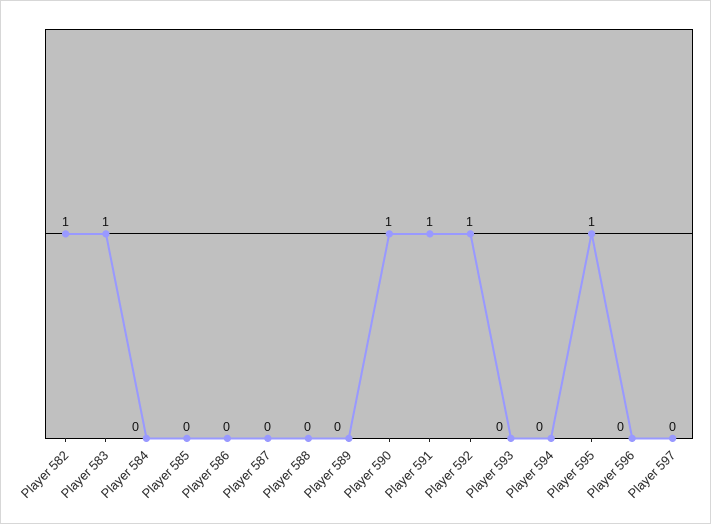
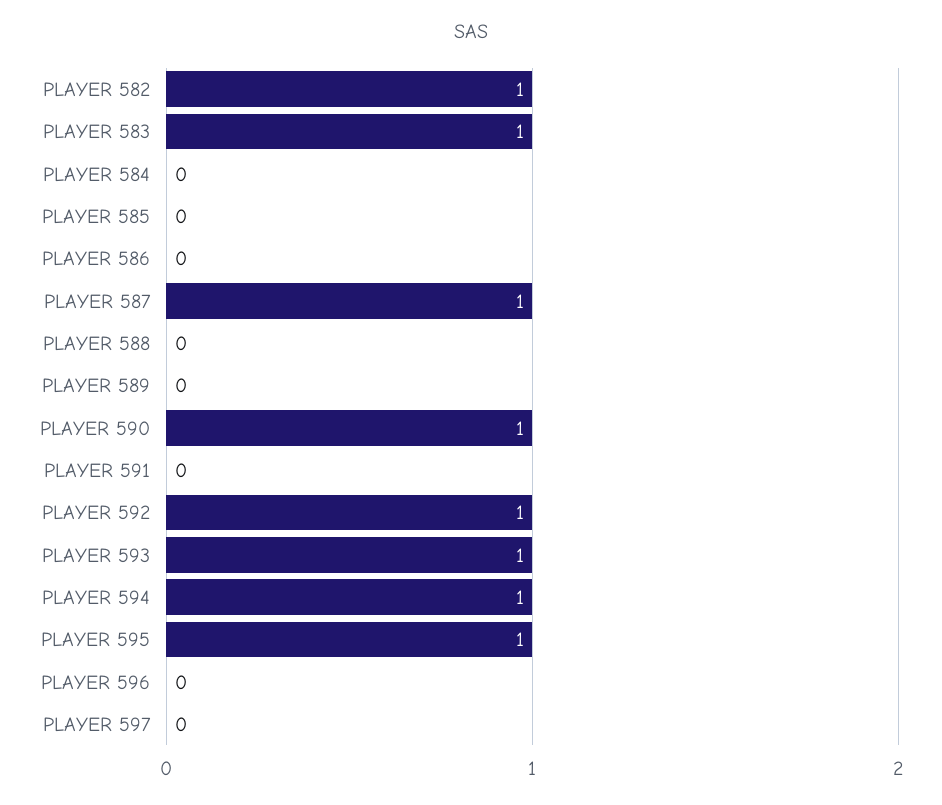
  {
    "Player 582": 1,
    "Player 583": 1,
    "Player 584": 0,
    "Player 585": 0,
    "Player 586": 0,
-   "Player 587": 0,
+   "Player 587": 1,
    "Player 588": 0,
    "Player 589": 0,
    "Player 590": 1,
-   "Player 591": 1,
+   "Player 591": 0,
    "Player 592": 1,
-   "Player 593": 0,
+   "Player 593": 1,
-   "Player 594": 0,
+   "Player 594": 1,
    "Player 595": 1,
    "Player 596": 0,
    "Player 597": 0
  }

